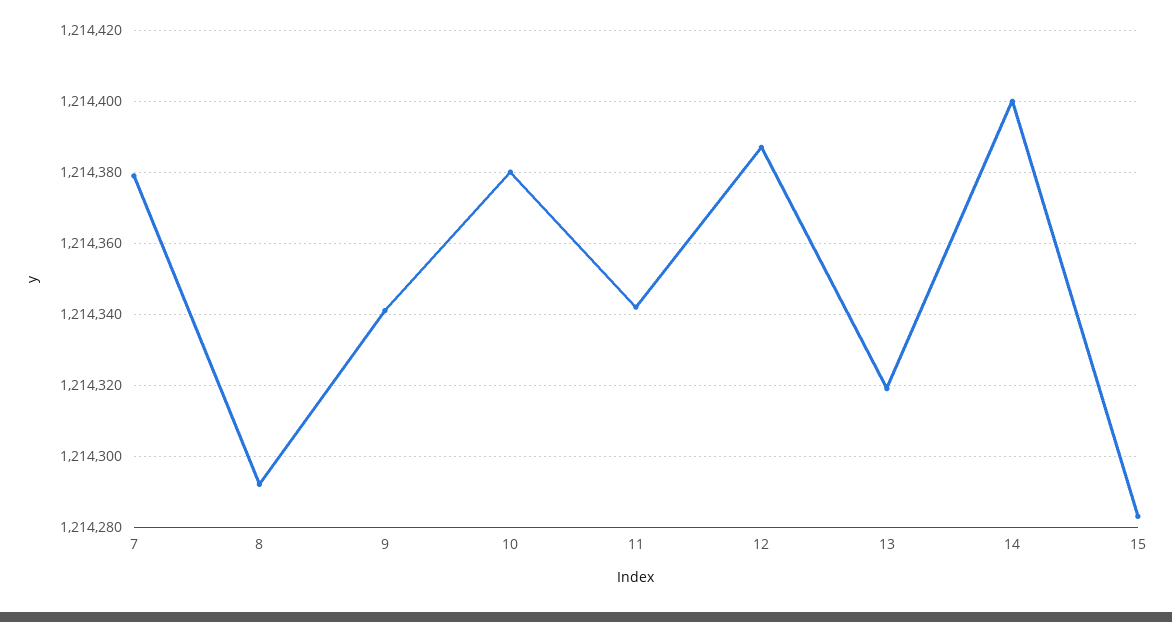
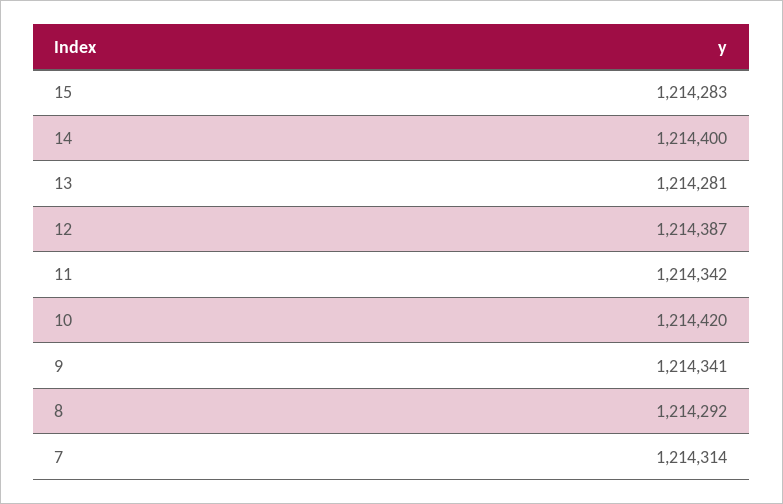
  {
-   "7": 1214380,
+   "7": 1214314,
    "8": 1214292,
    "9": 1214341,
-   "10": 1214380,
+   "10": 1214420,
    "11": 1214342,
    "12": 1214387,
-   "13": 1214320,
+   "13": 1214281,
    "14": 1214400,
    "15": 1214283
  }

